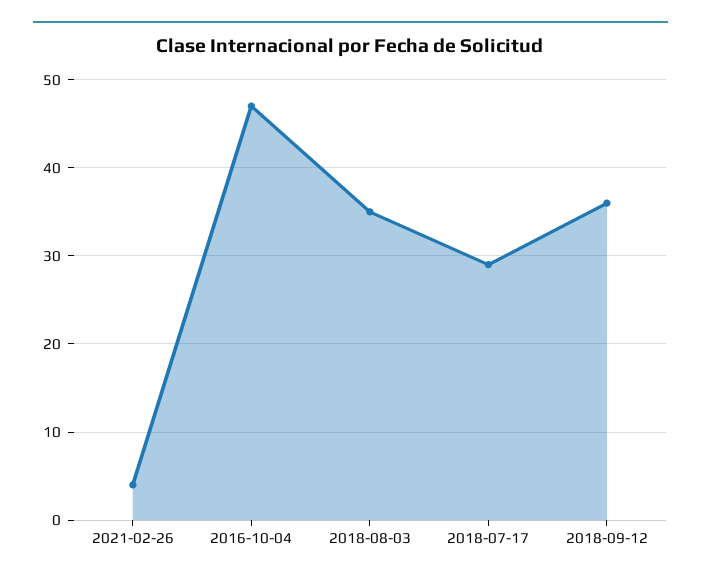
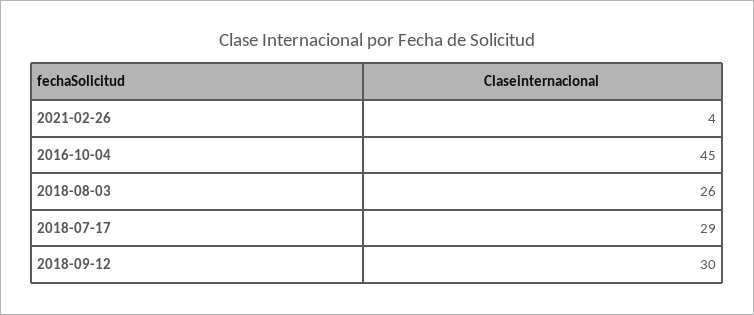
  {
    "2021-02-26": 4,
-   "2016-10-04": 47,
+   "2016-10-04": 45,
-   "2018-08-03": 35,
+   "2018-08-03": 26,
    "2018-07-17": 29,
-   "2018-09-12": 36
+   "2018-09-12": 30
  }

